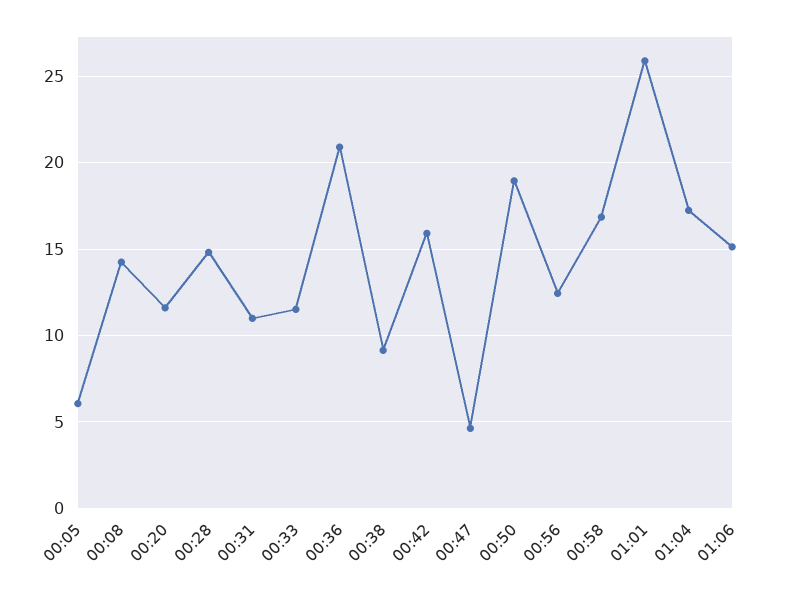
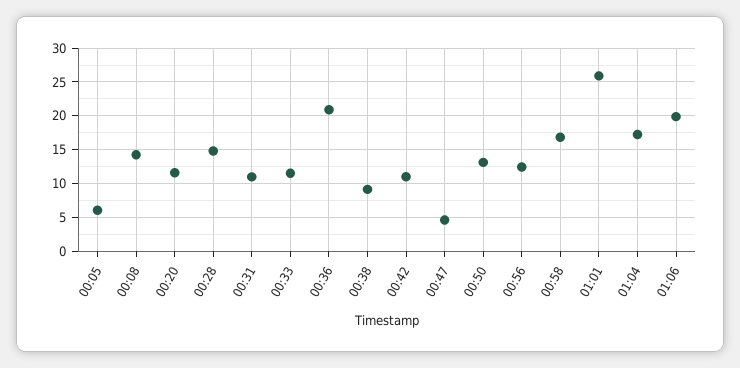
  {
    "00:05": 6,
    "00:08": 14.5,
    "00:20": 11.5,
    "00:28": 15,
    "00:31": 11,
    "00:33": 11.5,
    "00:36": 21,
    "00:38": 9,
-   "00:42": 16,
+   "00:42": 11,
    "00:47": 4.5,
-   "00:50": 19,
+   "00:50": 13,
    "00:56": 12.5,
    "00:58": 17,
    "01:01": 26,
    "01:04": 17.5,
-   "01:06": 15
+   "01:06": 20
  }

